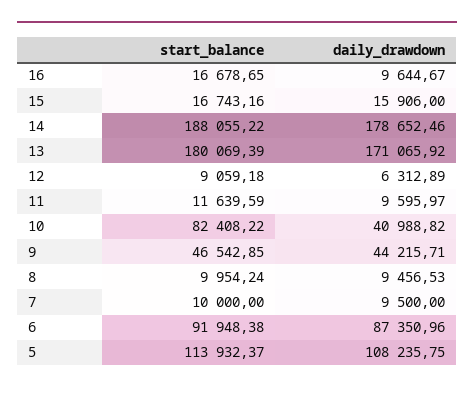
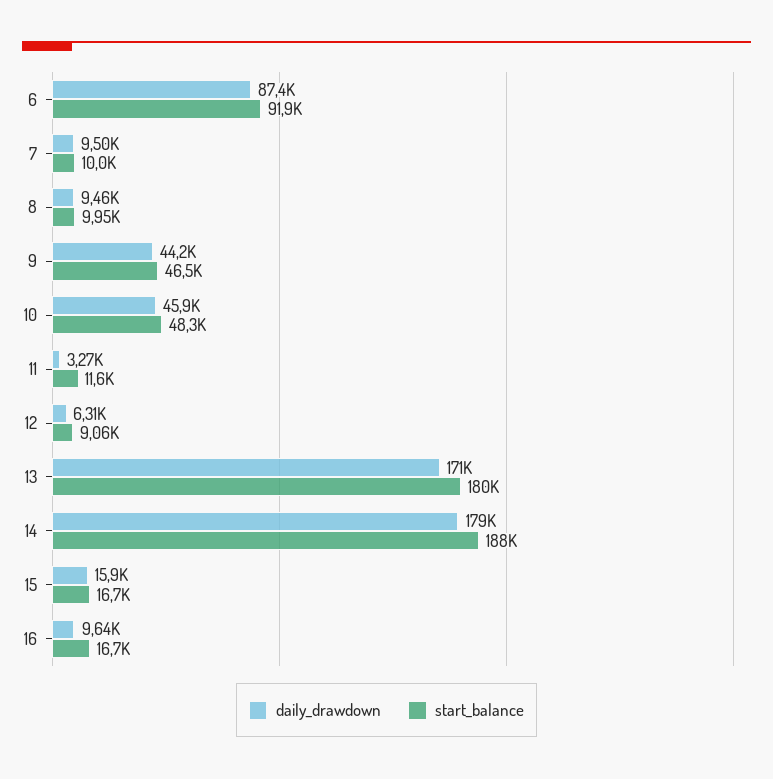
  {
    "start_balance": {
      "16": 16678.65,
      "15": 16743.16,
      "14": 188055.22,
      "13": 180069.39,
      "12": 9059.18,
      "11": 11639.59,
-     "10": 82408.22,
+     "10": 48300,
      "9": 46542.85,
      "8": 9954.24,
      "7": 10000,
-     "6": 91948.38,
+     "6": 91948.38
-     "5": 113932.37
    },
    "daily_drawdown": {
      "16": 9644.67,
      "15": 15906,
      "14": 178652.46,
      "13": 171065.92,
      "12": 6312.89,
-     "11": 9595.97,
+     "11": 3270,
-     "10": 40988.82,
+     "10": 45900,
      "9": 44215.71,
      "8": 9456.53,
      "7": 9500,
-     "6": 87350.96,
+     "6": 87350.96
-     "5": 108235.75
    }
  }

